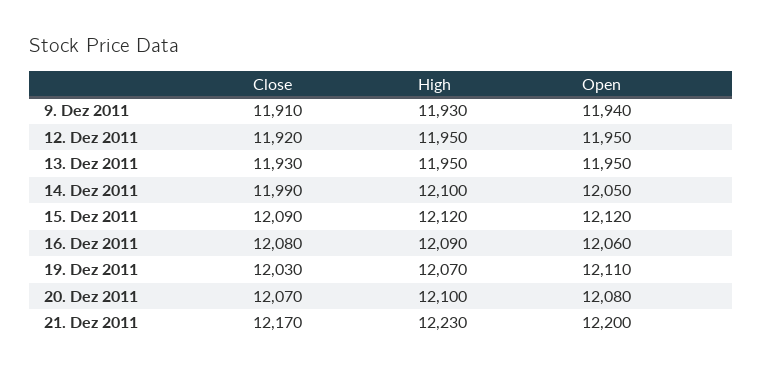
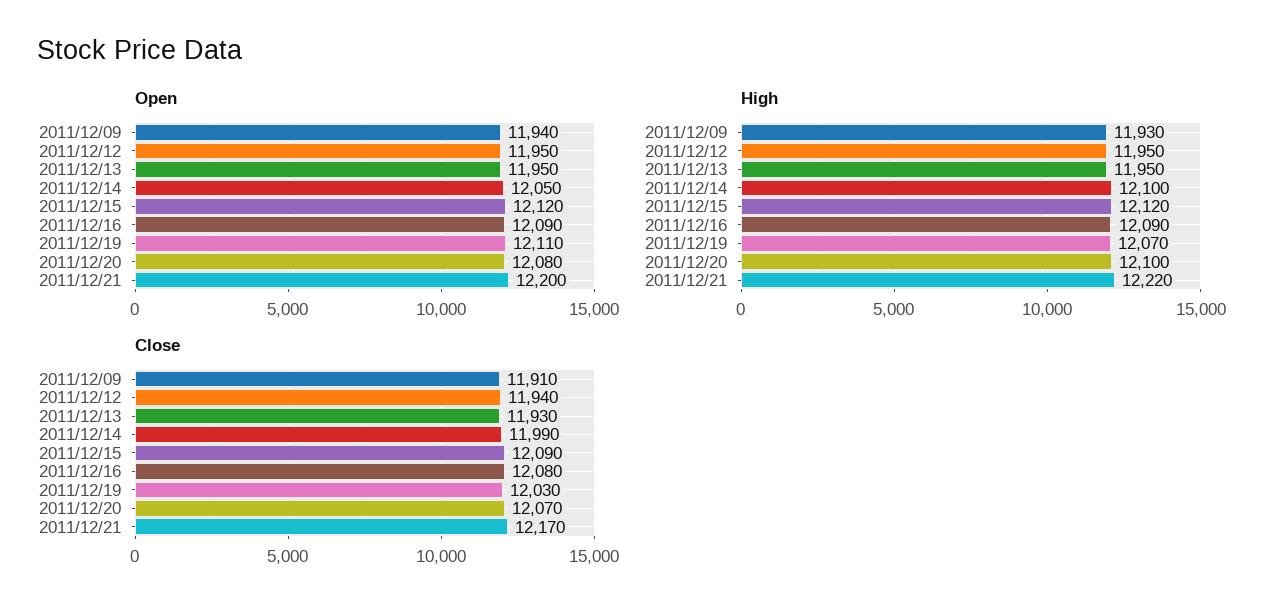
  {
    "Close": {
      "9. Dez 2011": 11910,
-     "12. Dez 2011": 11920,
+     "12. Dez 2011": 11940,
      "13. Dez 2011": 11930,
      "14. Dez 2011": 11990,
      "15. Dez 2011": 12090,
      "16. Dez 2011": 12080,
      "19. Dez 2011": 12030,
      "20. Dez 2011": 12070,
      "21. Dez 2011": 12170
    },
    "High": {
      "9. Dez 2011": 11930,
      "12. Dez 2011": 11950,
      "13. Dez 2011": 11950,
      "14. Dez 2011": 12100,
      "15. Dez 2011": 12120,
      "16. Dez 2011": 12090,
      "19. Dez 2011": 12070,
      "20. Dez 2011": 12100,
-     "21. Dez 2011": 12230
+     "21. Dez 2011": 12220
    },
    "Open": {
      "9. Dez 2011": 11940,
      "12. Dez 2011": 11950,
      "13. Dez 2011": 11950,
      "14. Dez 2011": 12050,
      "15. Dez 2011": 12120,
-     "16. Dez 2011": 12060,
+     "16. Dez 2011": 12090,
      "19. Dez 2011": 12110,
      "20. Dez 2011": 12080,
      "21. Dez 2011": 12200
    }
  }

